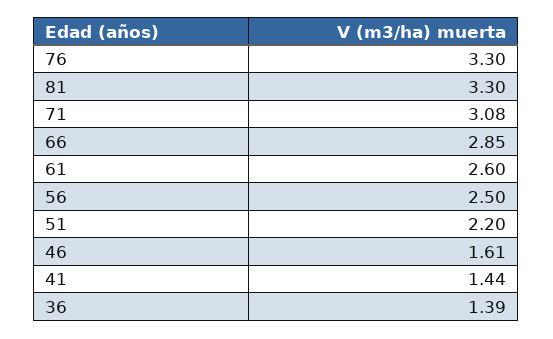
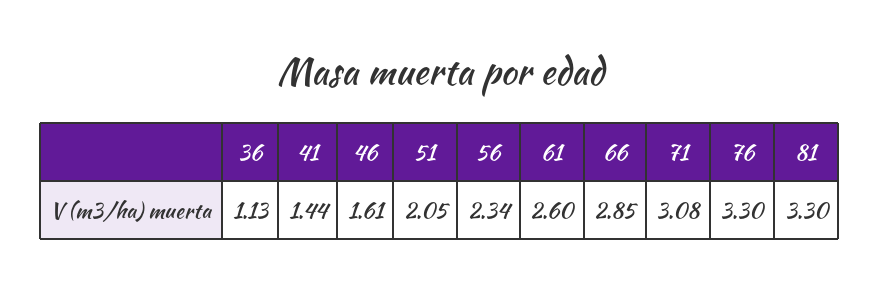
  {
    "76": 3.3,
    "81": 3.3,
    "71": 3.08,
    "66": 2.85,
    "61": 2.6,
-   "56": 2.5,
+   "56": 2.34,
-   "51": 2.2,
+   "51": 2.05,
    "46": 1.61,
    "41": 1.44,
-   "36": 1.39
+   "36": 1.13
  }

